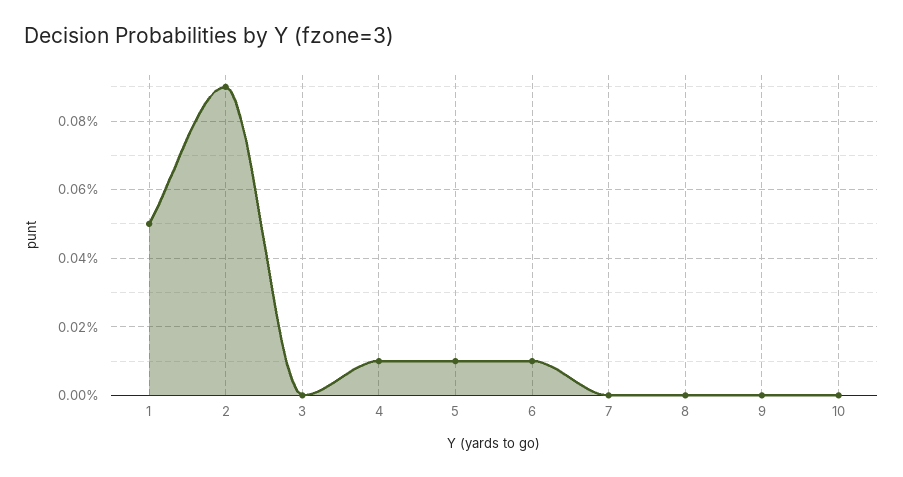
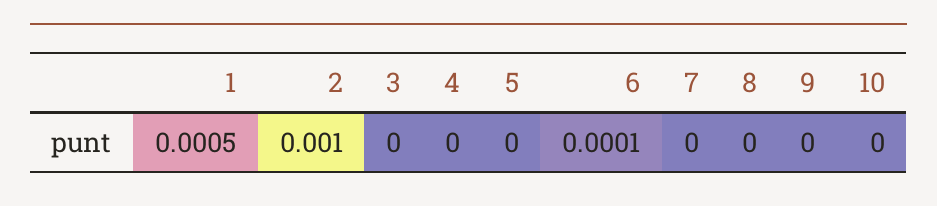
  {
    "1": 0.0005,
-   "2": 0.0009,
+   "2": 0.001,
    "3": 0,
-   "4": 0.0001,
+   "4": 0,
-   "5": 0.0001,
+   "5": 0,
    "6": 0.0001,
    "7": 0,
    "8": 0,
    "9": 0,
    "10": 0
  }

